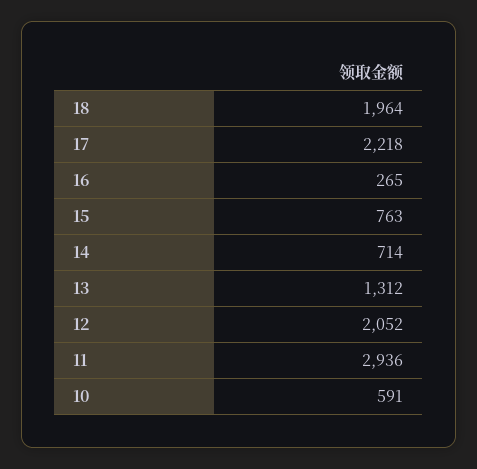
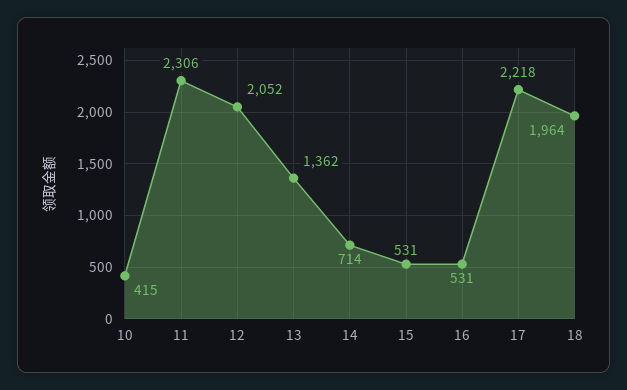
  {
    "18": 1964,
    "17": 2218,
-   "16": 265,
+   "16": 531,
-   "15": 763,
+   "15": 531,
    "14": 714,
-   "13": 1312,
+   "13": 1362,
    "12": 2052,
-   "11": 2936,
+   "11": 2306,
-   "10": 591
+   "10": 415
  }

